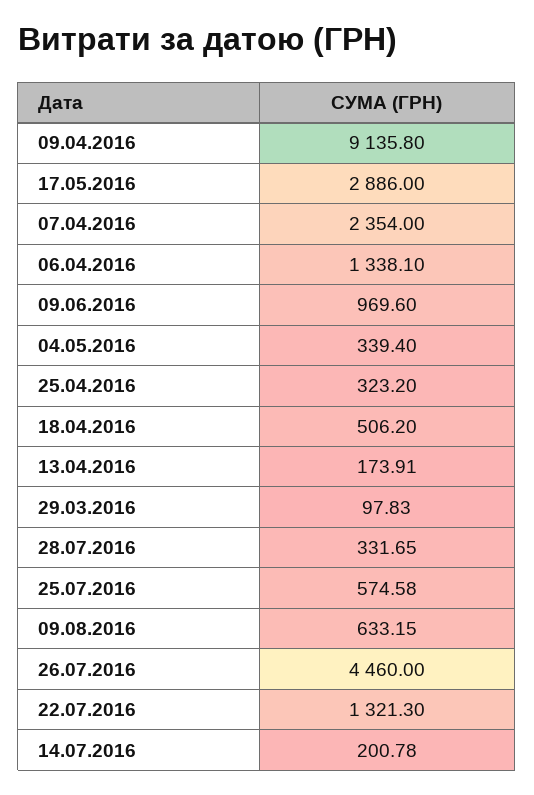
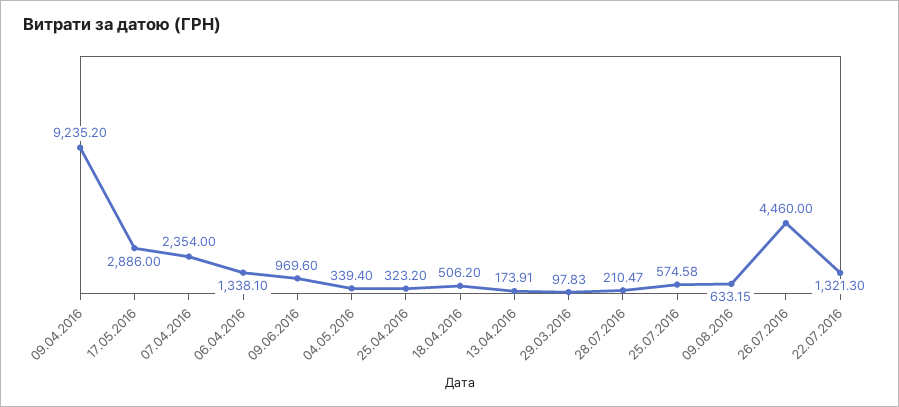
  {
-   "09.04.2016": 9135.8,
+   "09.04.2016": 9235.2,
    "17.05.2016": 2886,
    "07.04.2016": 2354,
    "06.04.2016": 1338.1,
    "09.06.2016": 969.6,
    "04.05.2016": 339.4,
    "25.04.2016": 323.2,
    "18.04.2016": 506.2,
    "13.04.2016": 173.91,
    "29.03.2016": 97.83,
-   "28.07.2016": 331.65,
+   "28.07.2016": 210.47,
    "25.07.2016": 574.58,
    "09.08.2016": 633.15,
    "26.07.2016": 4460,
-   "22.07.2016": 1321.3,
+   "22.07.2016": 1321.3
-   "14.07.2016": 200.78
  }

